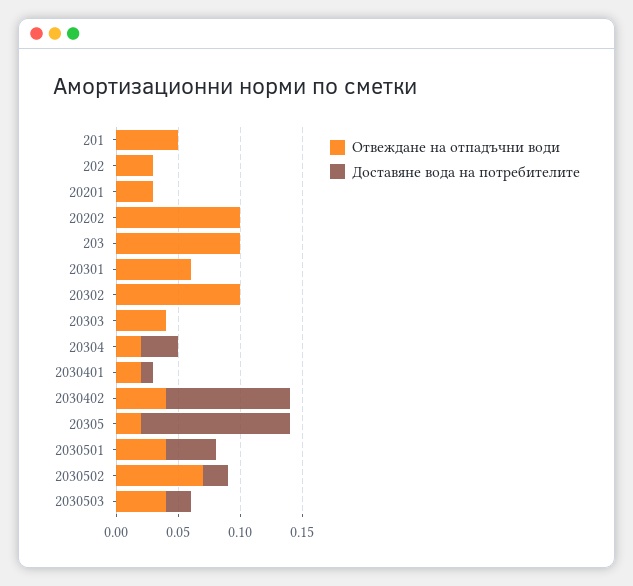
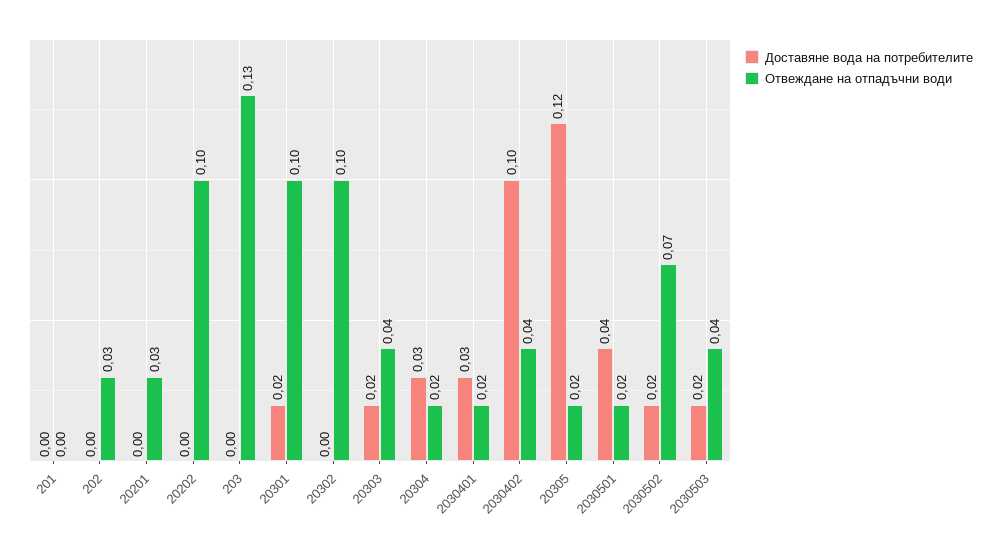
  {
    "Отвеждане на отпадъчни води": {
-     "201": 0.05,
+     "201": 0,
      "202": 0.03,
      "20201": 0.03,
      "20202": 0.1,
-     "203": 0.1,
+     "203": 0.13,
-     "20301": 0.06,
+     "20301": 0.1,
      "20302": 0.1,
      "20303": 0.04,
      "20304": 0.02,
      "2030401": 0.02,
      "2030402": 0.04,
      "20305": 0.02,
-     "2030501": 0.04,
+     "2030501": 0.02,
      "2030502": 0.07,
      "2030503": 0.04
    },
    "Доставяне вода на потребителите": {
      "201": 0,
      "202": 0,
      "20201": 0,
      "20202": 0,
      "203": 0,
-     "20301": 0,
+     "20301": 0.02,
      "20302": 0,
-     "20303": 0,
+     "20303": 0.02,
      "20304": 0.03,
-     "2030401": 0.01,
+     "2030401": 0.03,
      "2030402": 0.1,
      "20305": 0.12,
      "2030501": 0.04,
      "2030502": 0.02,
      "2030503": 0.02
    }
  }

